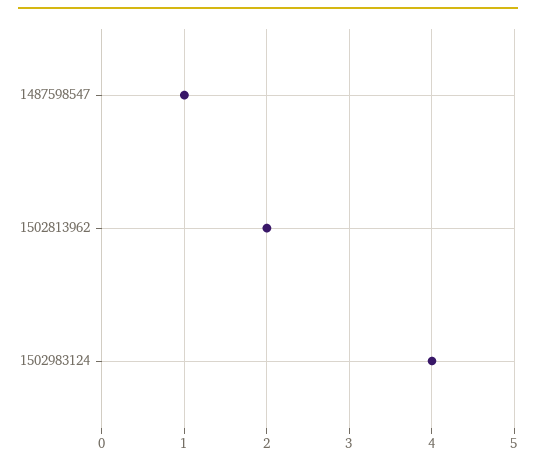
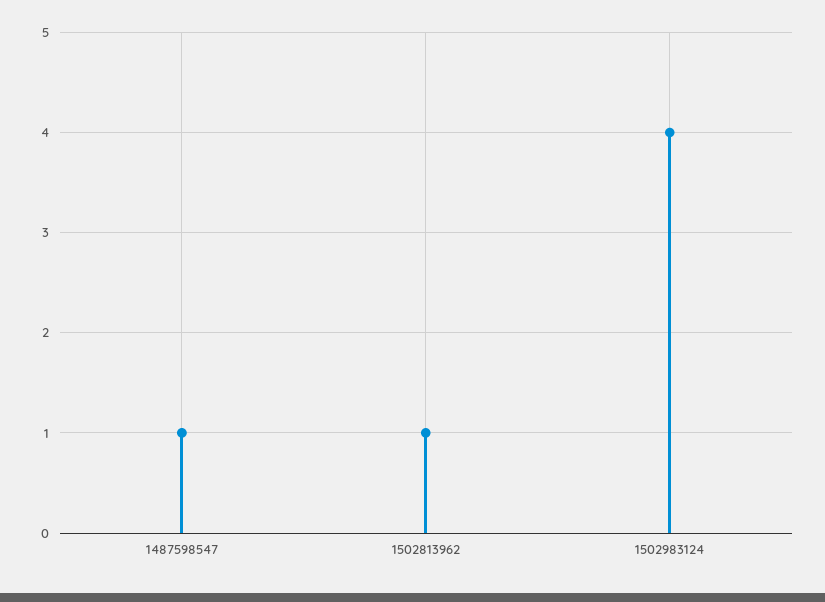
  {
    "1487598547": 1,
-   "1502813962": 2,
+   "1502813962": 1,
    "1502983124": 4
  }

